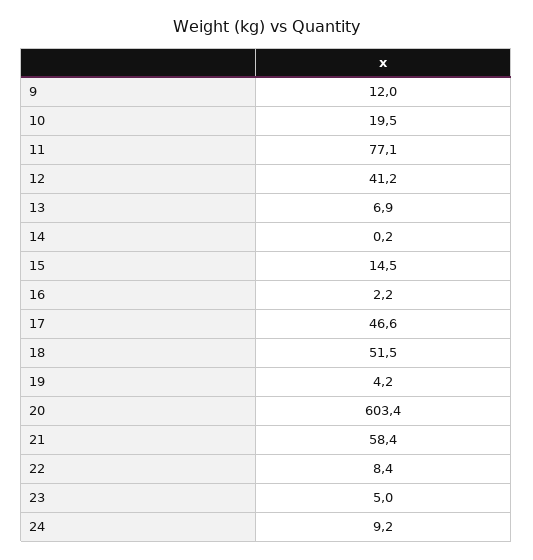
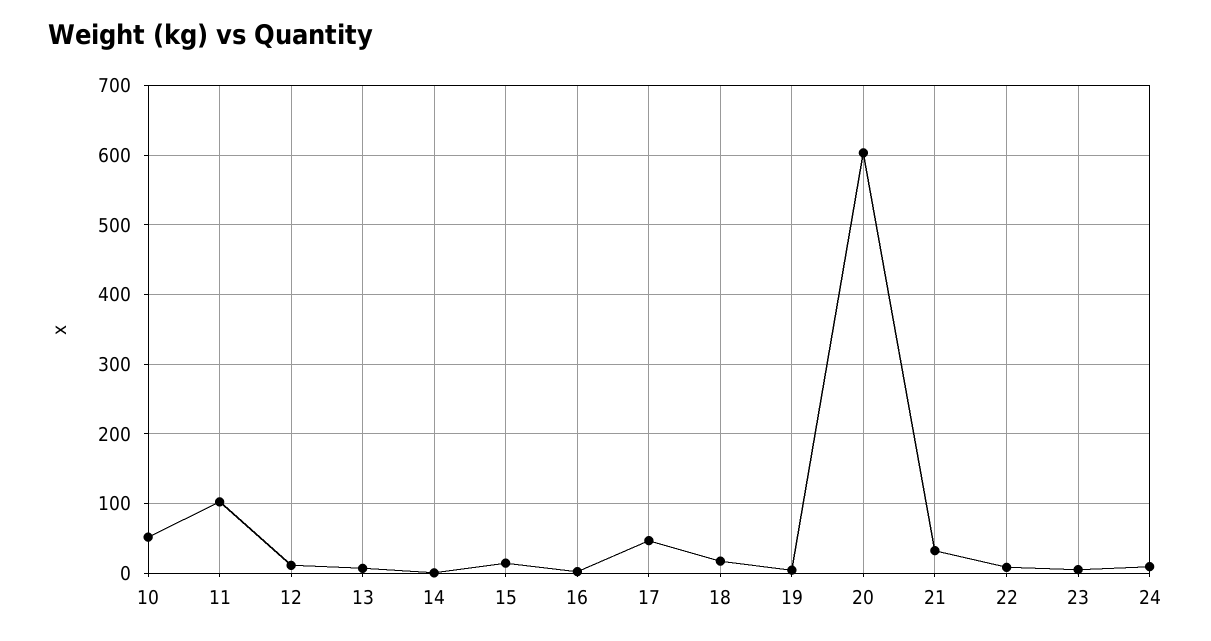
  {
-   "9": 12,
-   "10": 19.5,
+   "10": 50,
-   "11": 77.1,
+   "11": 100,
-   "12": 41.2,
+   "12": 10,
    "13": 6.9,
    "14": 0.2,
    "15": 14.5,
    "16": 2.2,
    "17": 46.6,
-   "18": 51.5,
+   "18": 20,
    "19": 4.2,
    "20": 603.4,
-   "21": 58.4,
+   "21": 30,
    "22": 8.4,
    "23": 5,
    "24": 9.2
  }

